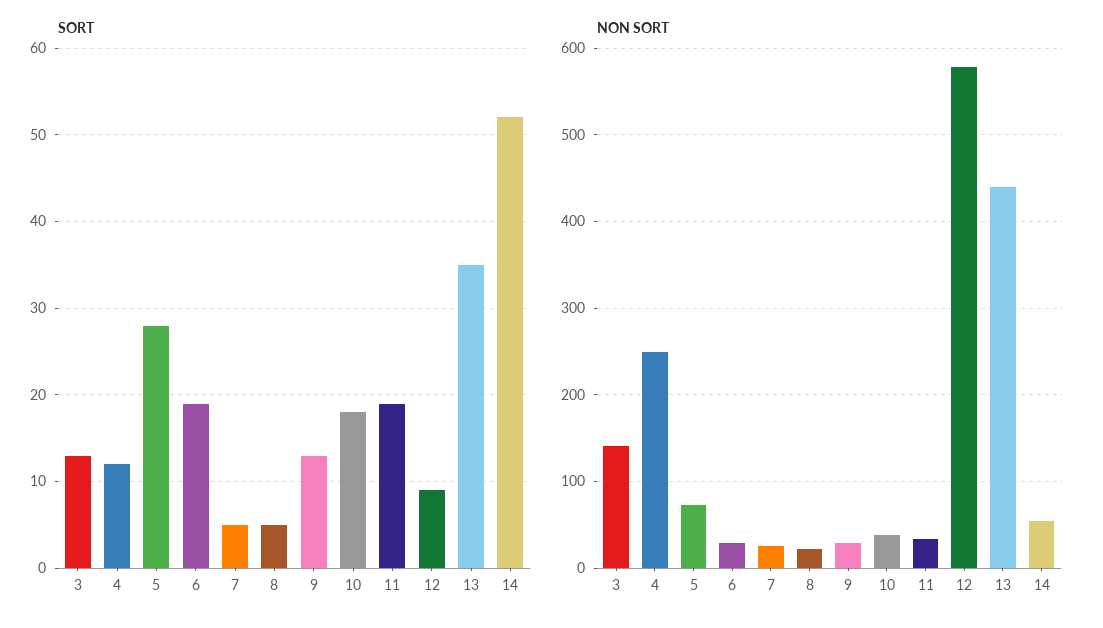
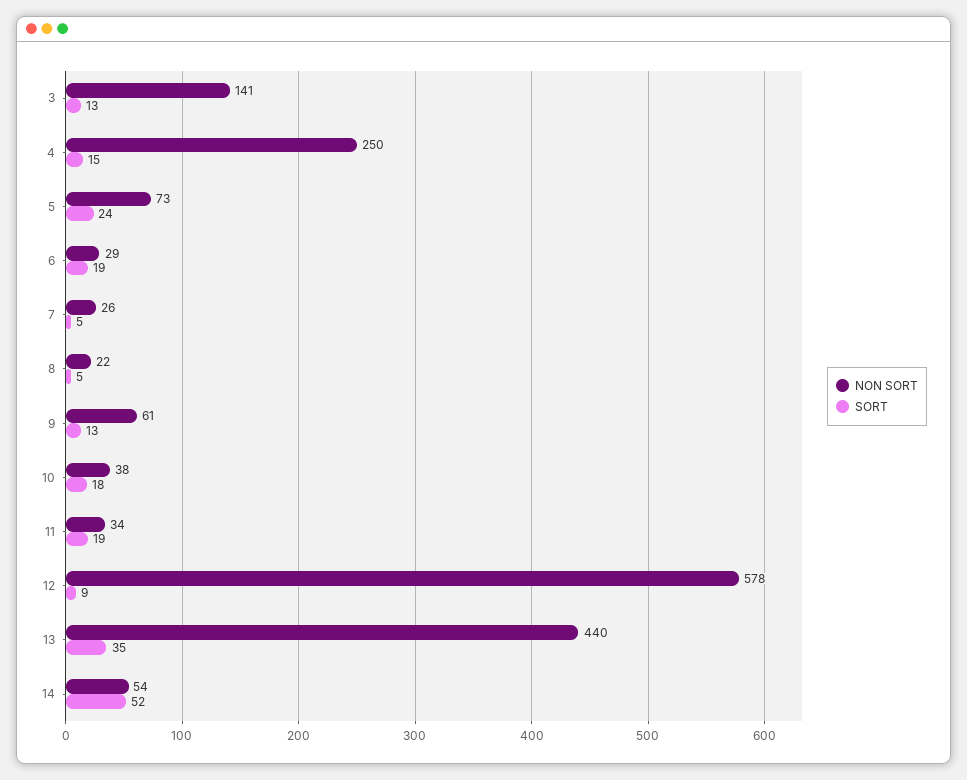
  {
    "SORT": {
      "3": 13,
-     "4": 12,
+     "4": 15,
-     "5": 28,
+     "5": 24,
      "6": 19,
      "7": 5,
      "8": 5,
      "9": 13,
      "10": 18,
      "11": 19,
      "12": 9,
      "13": 35,
      "14": 52
    },
    "NON SORT": {
      "3": 141,
      "4": 250,
      "5": 73,
      "6": 29,
      "7": 26,
      "8": 22,
-     "9": 30,
+     "9": 61,
      "10": 38,
      "11": 34,
      "12": 578,
      "13": 440,
      "14": 54
    }
  }

